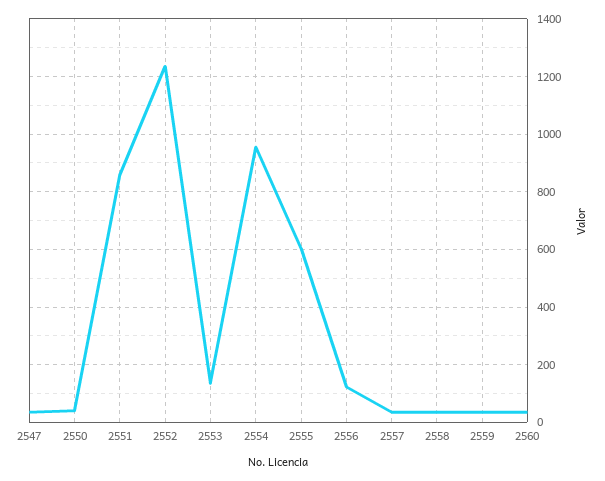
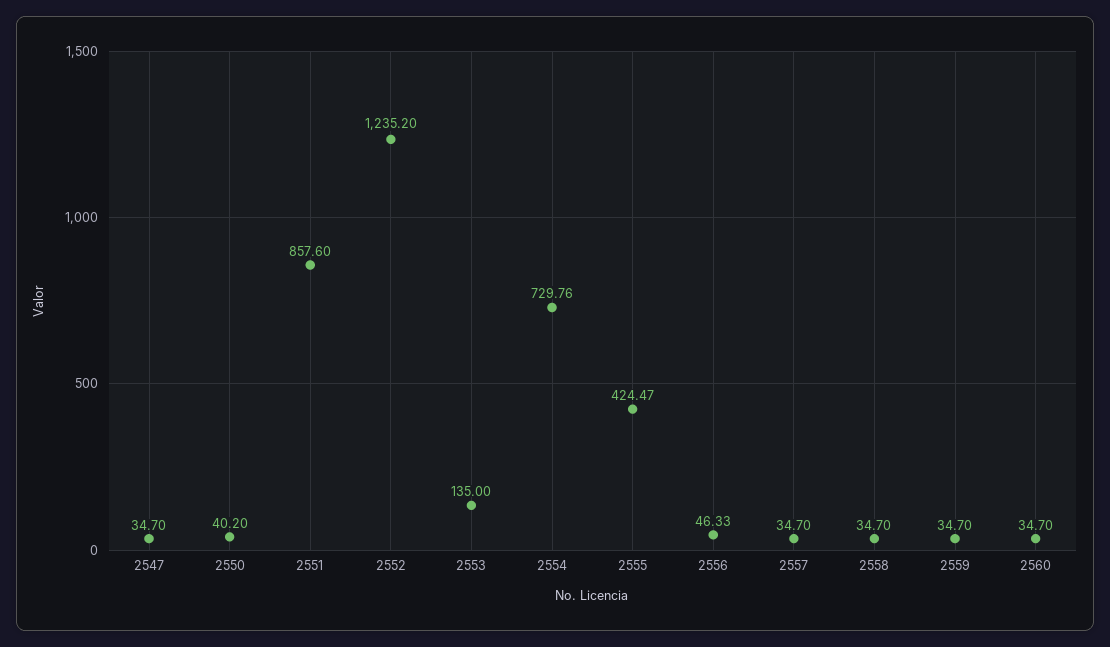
  {
    "2547": 34.7,
    "2550": 40.2,
    "2551": 857.6,
    "2552": 1235.2,
    "2553": 135,
-   "2554": 950,
+   "2554": 729.76,
-   "2555": 600,
+   "2555": 424.47,
-   "2556": 125,
+   "2556": 46.33,
    "2557": 34.7,
    "2558": 34.7,
    "2559": 34.7,
    "2560": 34.7
  }

